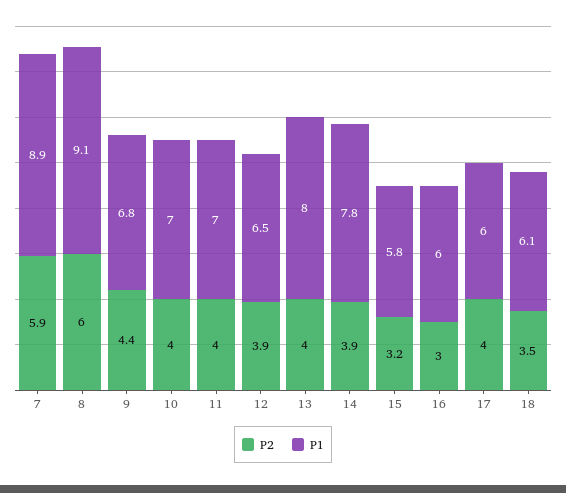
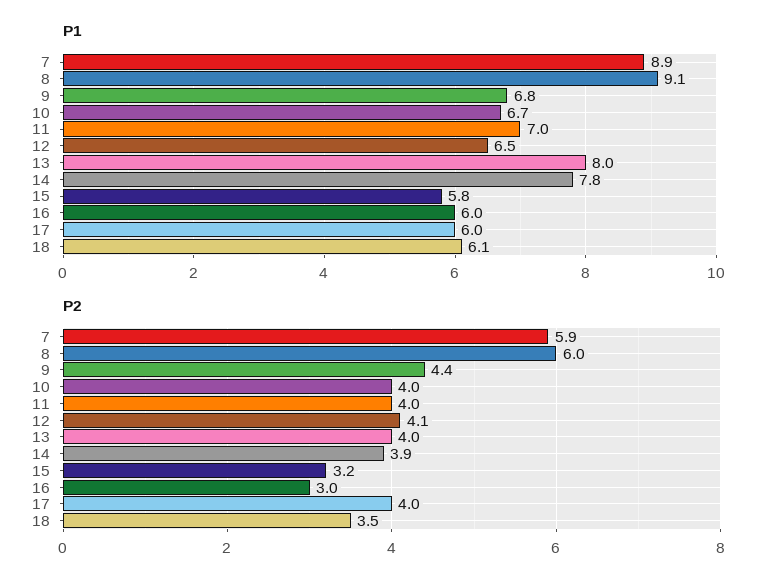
  {
    "P2": {
      "7": 5.9,
      "8": 6,
      "9": 4.4,
      "10": 4,
      "11": 4,
-     "12": 3.9,
+     "12": 4.1,
      "13": 4,
      "14": 3.9,
      "15": 3.2,
      "16": 3,
      "17": 4,
      "18": 3.5
    },
    "P1": {
      "7": 8.9,
      "8": 9.1,
      "9": 6.8,
-     "10": 7,
+     "10": 6.7,
      "11": 7,
      "12": 6.5,
      "13": 8,
      "14": 7.8,
      "15": 5.8,
      "16": 6,
      "17": 6,
      "18": 6.1
    }
  }

